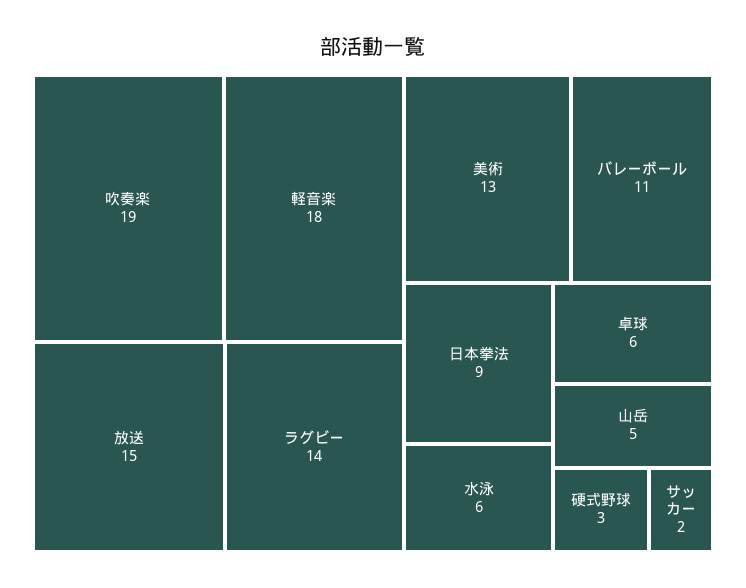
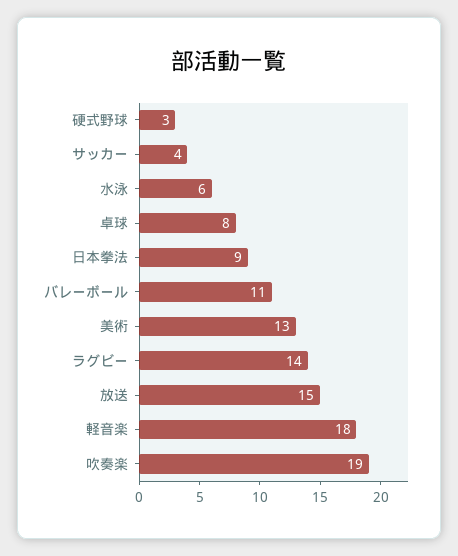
  {
    "吹奏楽": 19,
    "軽音楽": 18,
    "放送": 15,
    "ラグビー": 14,
    "美術": 13,
    "バレーボール": 11,
    "日本拳法": 9,
    "水泳": 6,
-   "卓球": 6,
+   "卓球": 8,
-   "山岳": 5,
    "硬式野球": 3,
-   "サッカー": 2
+   "サッカー": 4
  }

